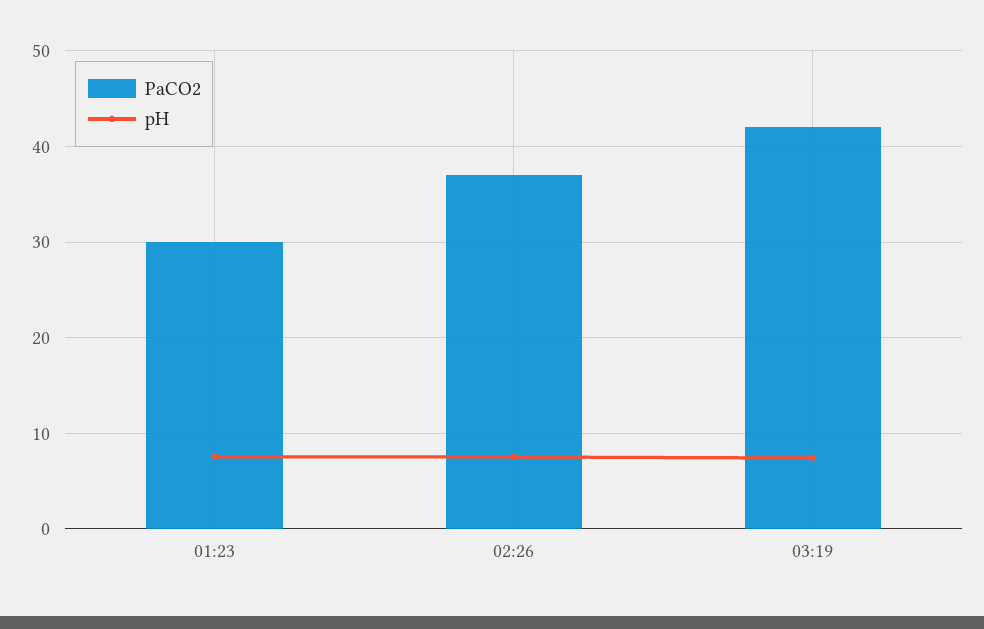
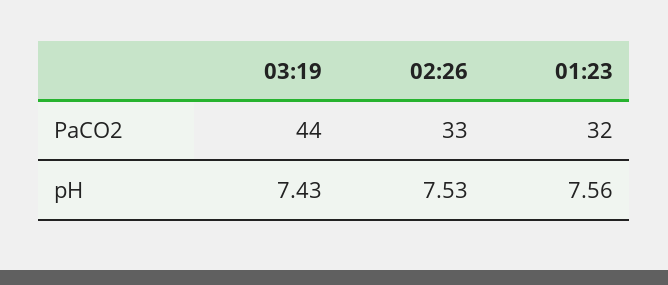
  {
    "PaCO2": {
-     "01:23": 30,
+     "01:23": 32,
-     "02:26": 37,
+     "02:26": 33,
-     "03:19": 42
+     "03:19": 44
    },
    "pH": {
      "01:23": 7.56,
      "02:26": 7.53,
      "03:19": 7.43
    }
  }

